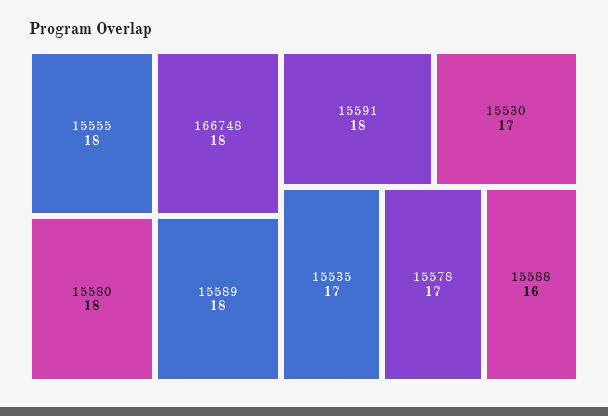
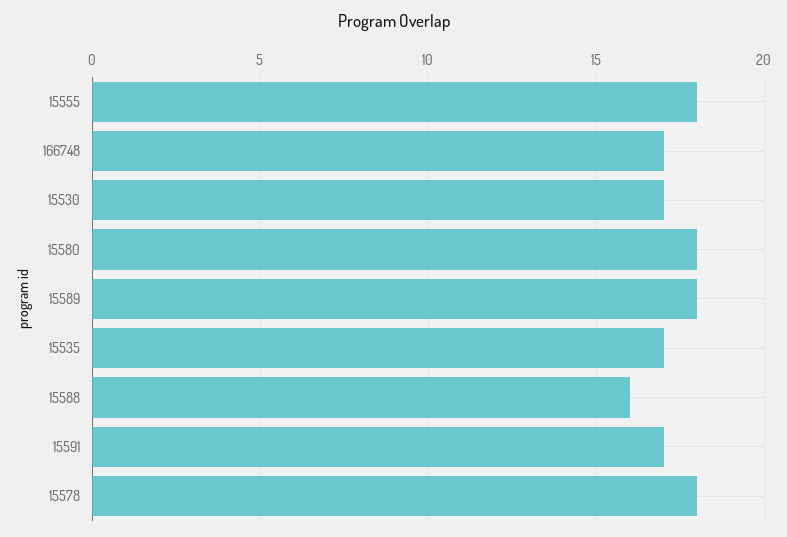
  {
    "15555": 18,
-   "166748": 18,
+   "166748": 17,
    "15580": 18,
    "15589": 18,
-   "15591": 18,
+   "15591": 17,
    "15530": 17,
    "15535": 17,
-   "15578": 17,
+   "15578": 18,
    "15588": 16
  }

